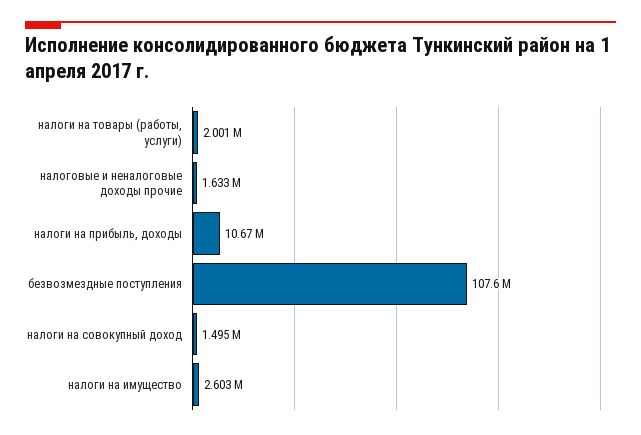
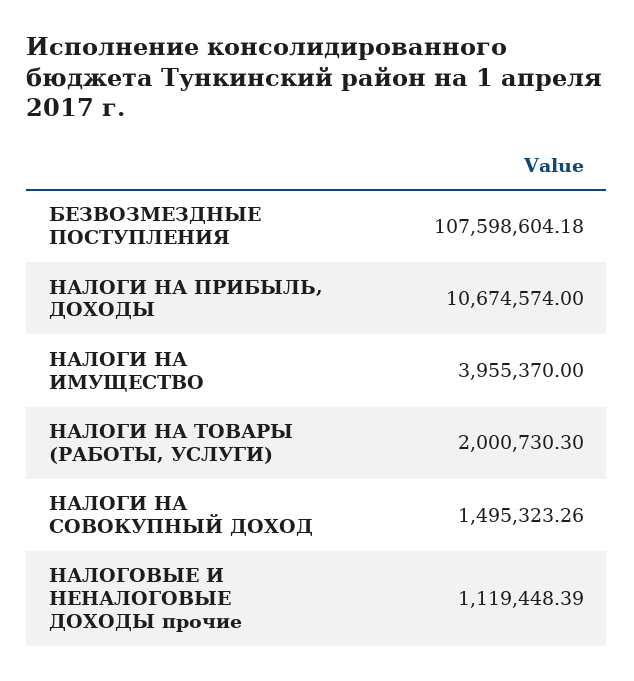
  {
    "налоги на товары (работы, услуги)": 2000730.3,
-   "налоговые и неналоговые доходы прочие": 1633000,
+   "налоговые и неналоговые доходы прочие": 1119448.39,
    "налоги на прибыль, доходы": 10674574,
    "безвозмездные поступления": 107598604.18,
    "налоги на совокупный доход": 1495323.26,
-   "налоги на имущество": 2603000
+   "налоги на имущество": 3955370
  }

